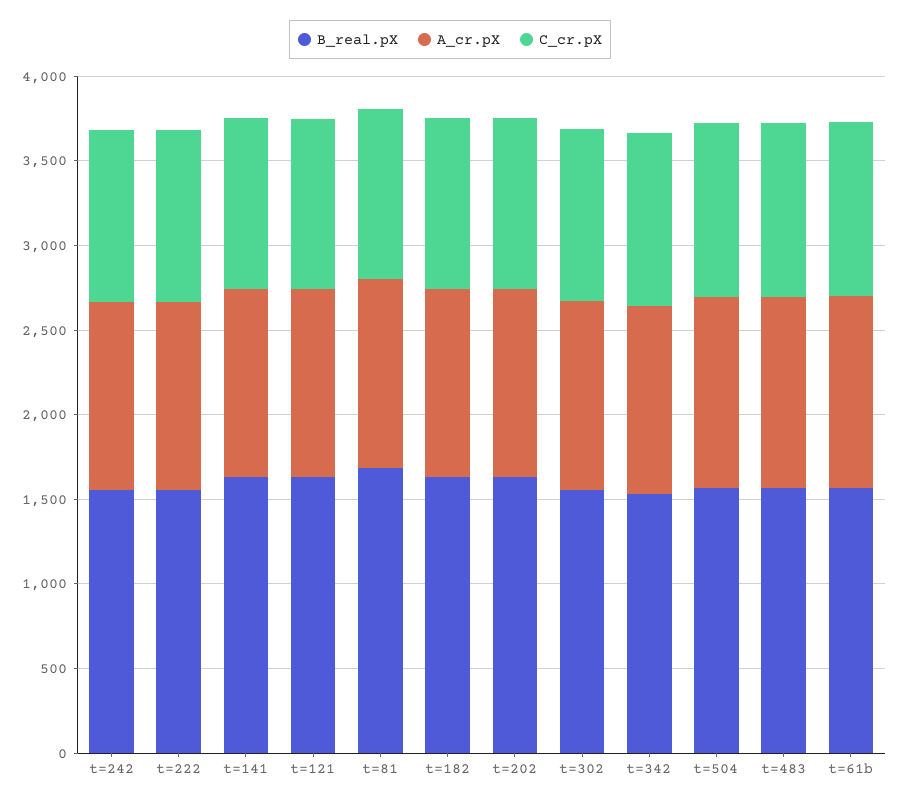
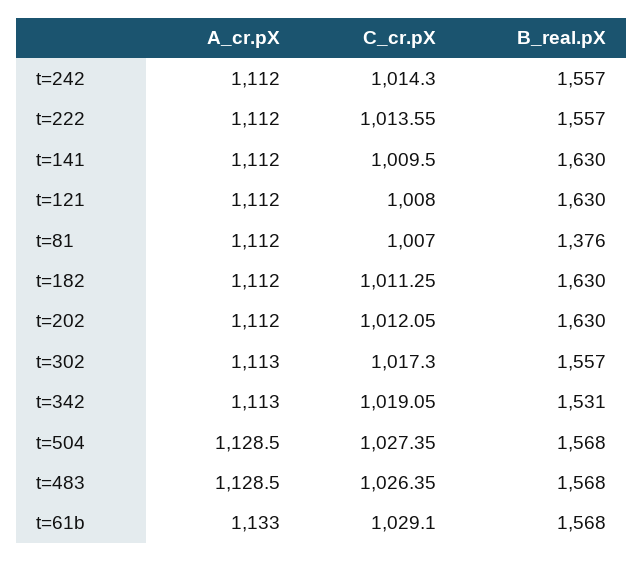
  {
    "B_real.pX": {
      "t=242": 1557,
      "t=222": 1557,
      "t=141": 1630,
      "t=121": 1630,
-     "t=81": 1700,
+     "t=81": 1376,
      "t=182": 1630,
      "t=202": 1630,
      "t=302": 1557,
      "t=342": 1531,
      "t=504": 1568,
      "t=483": 1568,
      "t=61b": 1568
    },
    "A_cr.pX": {
      "t=242": 1112,
      "t=222": 1112,
      "t=141": 1112,
      "t=121": 1112,
      "t=81": 1112,
      "t=182": 1112,
      "t=202": 1112,
      "t=302": 1113,
      "t=342": 1113,
      "t=504": 1128.5,
      "t=483": 1128.5,
      "t=61b": 1133
    },
    "C_cr.pX": {
      "t=242": 1014.3,
      "t=222": 1013.55,
      "t=141": 1009.5,
      "t=121": 1008,
      "t=81": 1007,
      "t=182": 1011.25,
      "t=202": 1012.05,
      "t=302": 1017.3,
      "t=342": 1019.05,
      "t=504": 1027.35,
      "t=483": 1026.35,
      "t=61b": 1029.1
    }
  }

